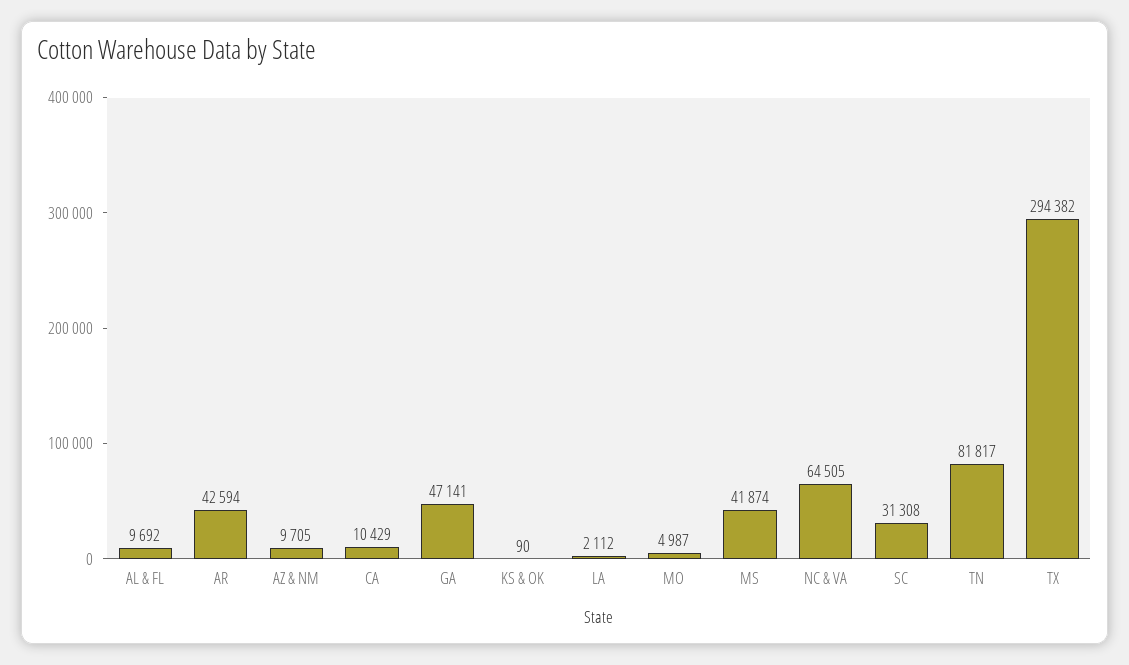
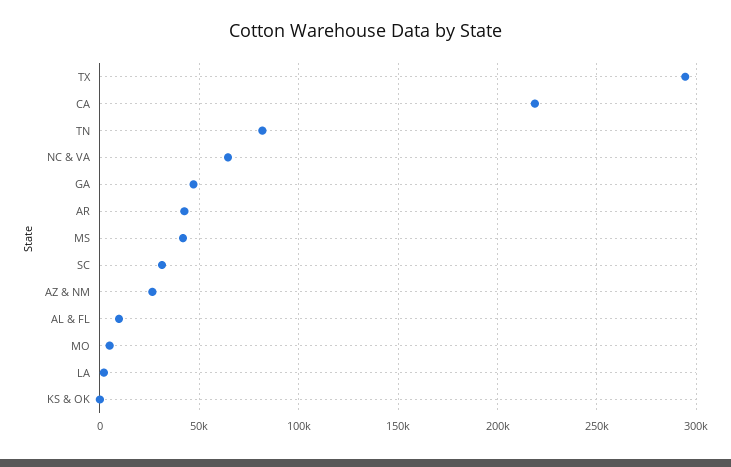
  {
    "AL & FL": 9692,
    "AR": 42594,
-   "AZ & NM": 9705,
+   "AZ & NM": 25000,
-   "CA": 10429,
+   "CA": 220000,
    "GA": 47141,
    "KS & OK": 90,
    "LA": 2112,
    "MO": 4987,
    "MS": 41874,
    "NC & VA": 64505,
    "SC": 31308,
    "TN": 81817,
    "TX": 294382
  }

